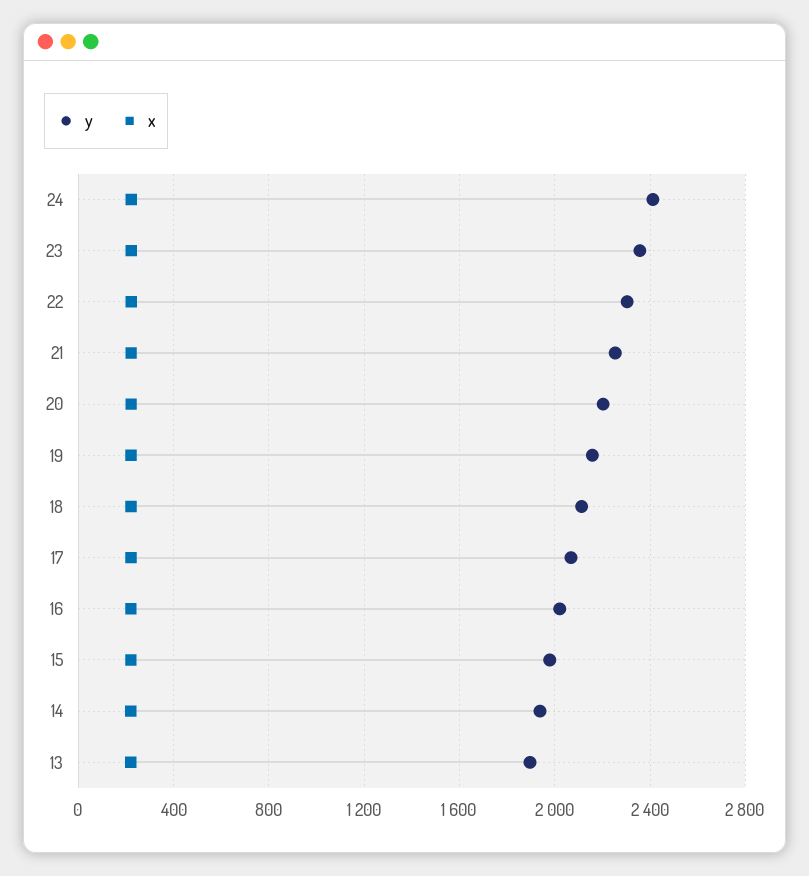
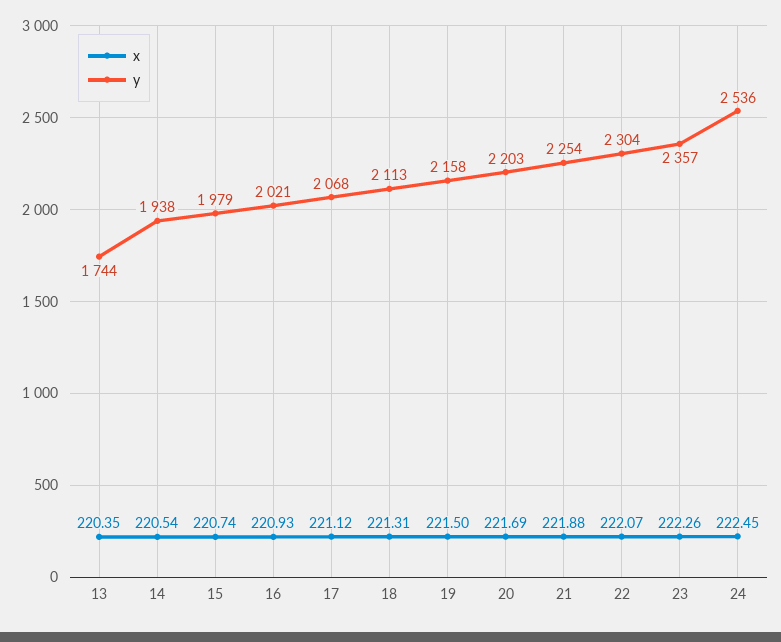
  {
    "y": {
-     "24": 2400,
+     "24": 2536,
      "23": 2357,
      "22": 2304,
      "21": 2254,
      "20": 2203,
      "19": 2158,
      "18": 2113,
      "17": 2068,
      "16": 2021,
      "15": 1979,
      "14": 1938,
-     "13": 1900
+     "13": 1744
    },
    "x": {
      "24": 222.45,
      "23": 222.26,
      "22": 222.07,
      "21": 221.88,
      "20": 221.69,
      "19": 221.5,
      "18": 221.31,
      "17": 221.12,
      "16": 220.93,
      "15": 220.74,
      "14": 220.54,
      "13": 220.35
    }
  }

